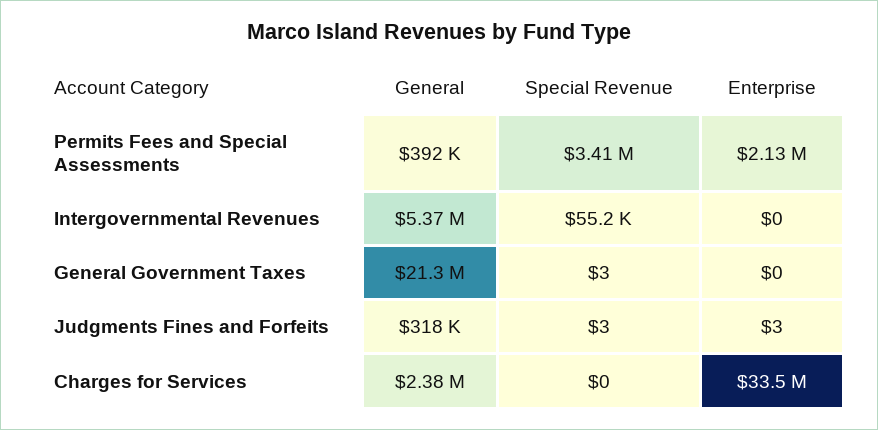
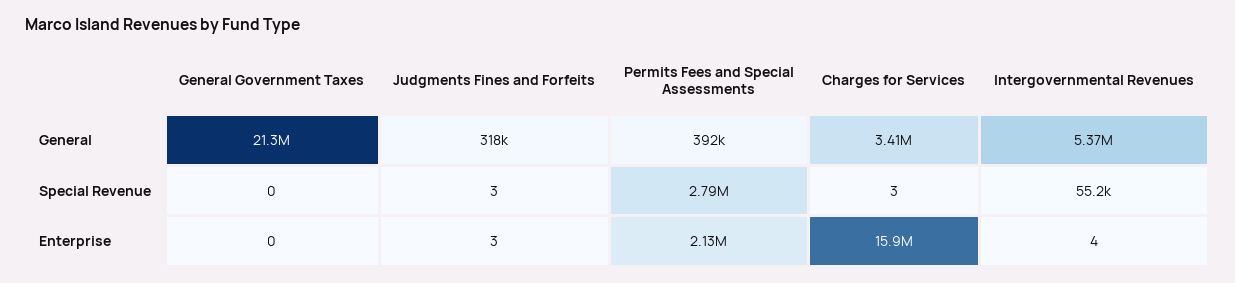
  {
    "General": {
      "Permits Fees and Special Assessments": 392000,
      "Intergovernmental Revenues": 5370000,
      "General Government Taxes": 21300000,
      "Judgments Fines and Forfeits": 318000,
-     "Charges for Services": 2380000
+     "Charges for Services": 3410000
    },
    "Special Revenue": {
-     "Permits Fees and Special Assessments": 3410000,
+     "Permits Fees and Special Assessments": 2790000,
      "Intergovernmental Revenues": 55200,
-     "General Government Taxes": 3,
+     "General Government Taxes": 0,
      "Judgments Fines and Forfeits": 3,
-     "Charges for Services": 0
+     "Charges for Services": 3
    },
    "Enterprise": {
      "Permits Fees and Special Assessments": 2130000,
-     "Intergovernmental Revenues": 0,
+     "Intergovernmental Revenues": 4,
      "General Government Taxes": 0,
      "Judgments Fines and Forfeits": 3,
-     "Charges for Services": 33500000
+     "Charges for Services": 15900000
    }
  }

